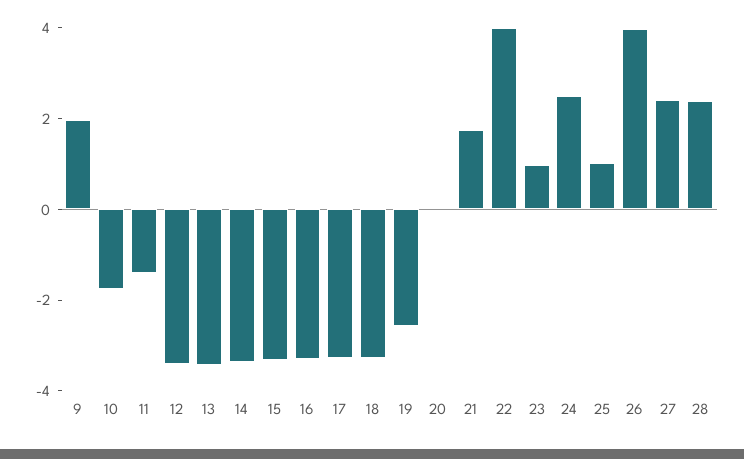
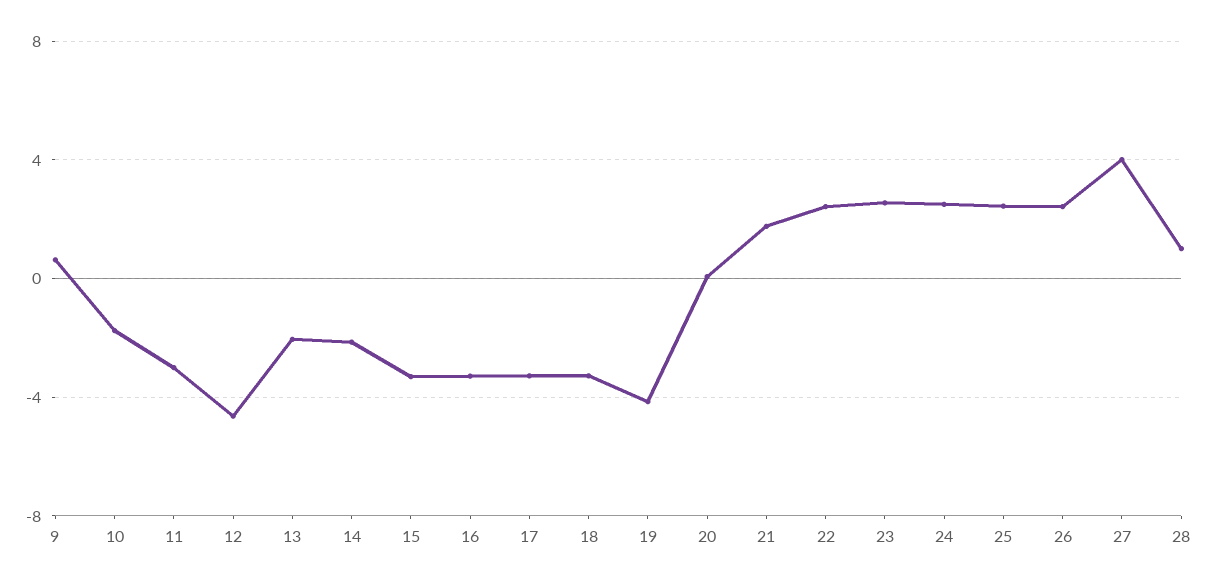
  {
-   "9": 2,
+   "9": 0.5,
    "10": -2,
-   "11": -1.5,
+   "11": -3,
-   "12": -3.5,
+   "12": -4.5,
-   "13": -3.5,
+   "13": -2,
-   "14": -3.5,
+   "14": -2,
    "15": -3.5,
    "16": -3.5,
    "17": -3.5,
    "18": -3.5,
-   "19": -2.5,
+   "19": -4,
    "20": 0,
    "21": 2,
-   "22": 4,
+   "22": 2.5,
-   "23": 1,
+   "23": 2.5,
    "24": 2.5,
-   "25": 1,
+   "25": 2.5,
-   "26": 4,
+   "26": 2.5,
-   "27": 2.5,
+   "27": 4,
-   "28": 2.5
+   "28": 1
  }

